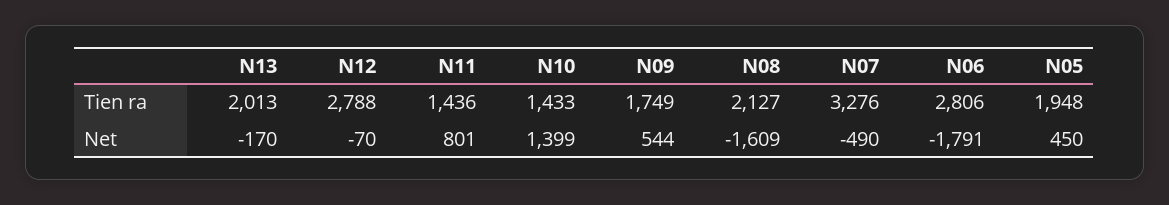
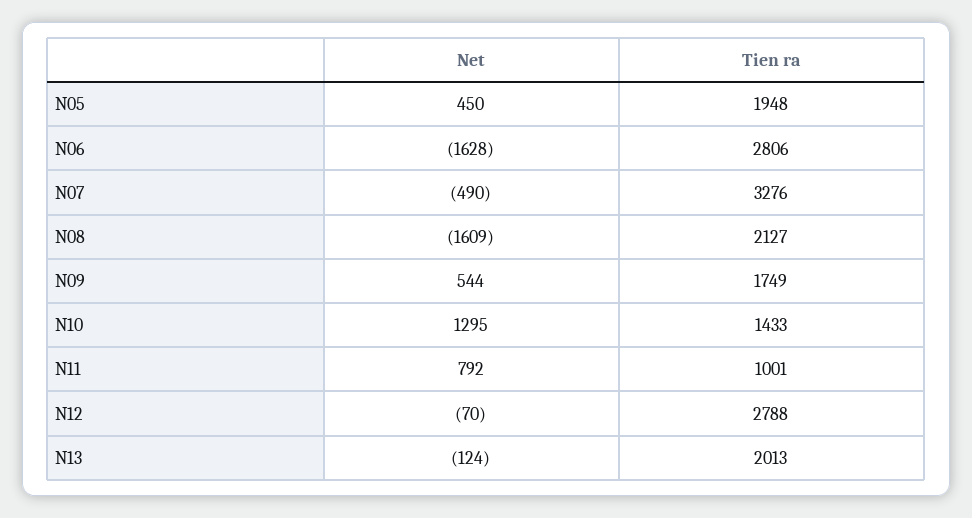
  {
    "N13": {
      "Tien ra": 2013,
-     "Net": -170
+     "Net": -124
    },
    "N12": {
      "Tien ra": 2788,
      "Net": -70
    },
    "N11": {
-     "Tien ra": 1436,
+     "Tien ra": 1001,
-     "Net": 801
+     "Net": 792
    },
    "N10": {
      "Tien ra": 1433,
-     "Net": 1399
+     "Net": 1295
    },
    "N09": {
      "Tien ra": 1749,
      "Net": 544
    },
    "N08": {
      "Tien ra": 2127,
      "Net": -1609
    },
    "N07": {
      "Tien ra": 3276,
      "Net": -490
    },
    "N06": {
      "Tien ra": 2806,
-     "Net": -1791
+     "Net": -1628
    },
    "N05": {
      "Tien ra": 1948,
      "Net": 450
    }
  }

